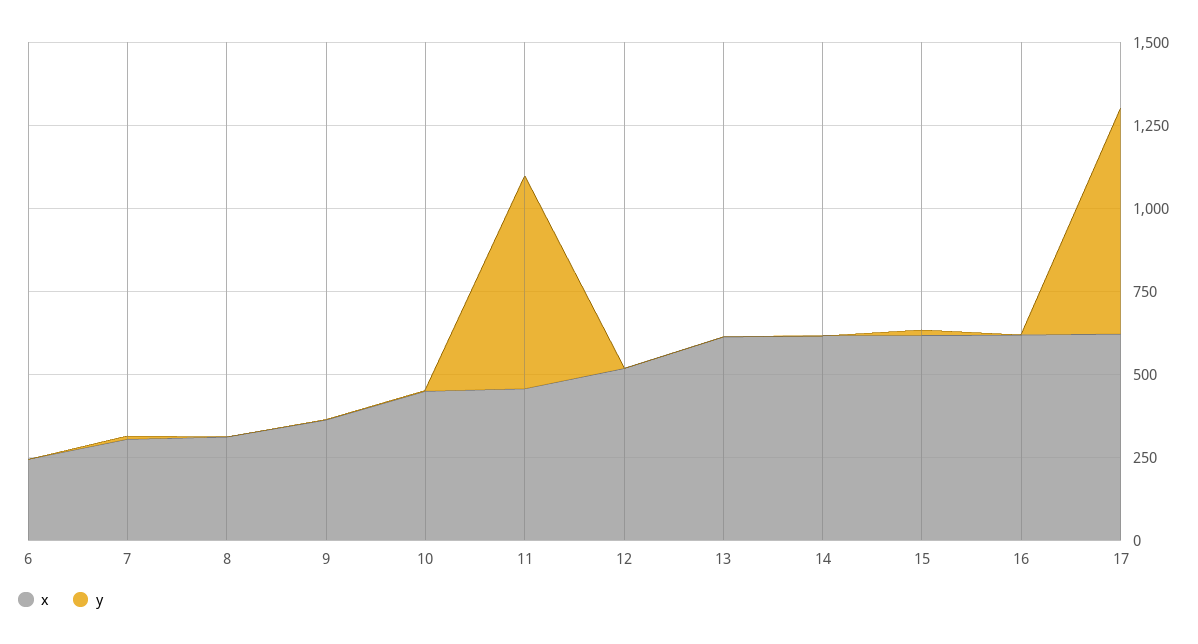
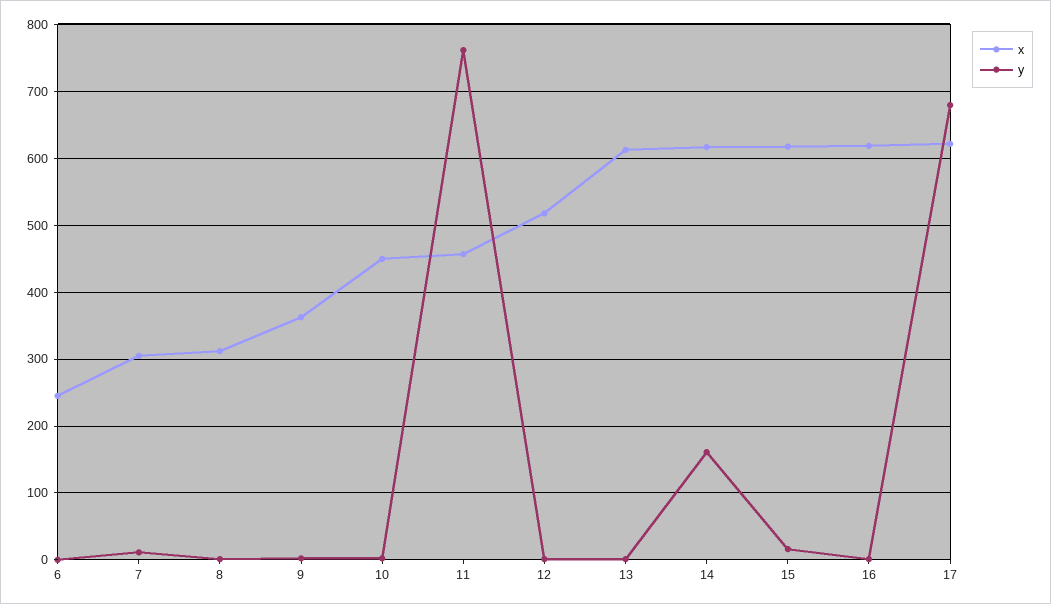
  {
    "x": {
      "6": 250,
      "7": 310,
      "8": 310,
      "9": 360,
      "10": 450,
      "11": 460,
      "12": 520,
      "13": 610,
      "14": 620,
      "15": 620,
      "16": 620,
      "17": 620
    },
    "y": {
      "6": 0,
      "7": 10,
      "8": 0,
      "9": 0,
      "10": 0,
-     "11": 650,
+     "11": 760,
      "12": 0,
      "13": 0,
-     "14": 0,
+     "14": 160,
      "15": 20,
      "16": 0,
      "17": 680
    }
  }

